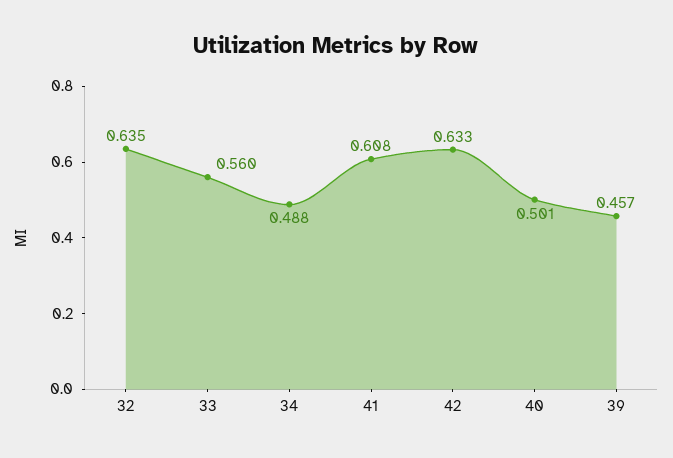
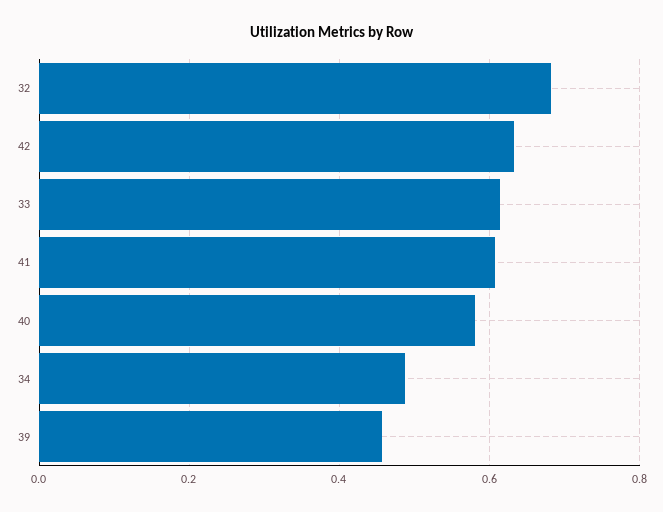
  {
-   "32": 0.635,
+   "32": 0.68,
-   "33": 0.56,
+   "33": 0.62,
    "34": 0.488,
    "41": 0.608,
    "42": 0.633,
-   "40": 0.501,
+   "40": 0.58,
    "39": 0.457
  }

